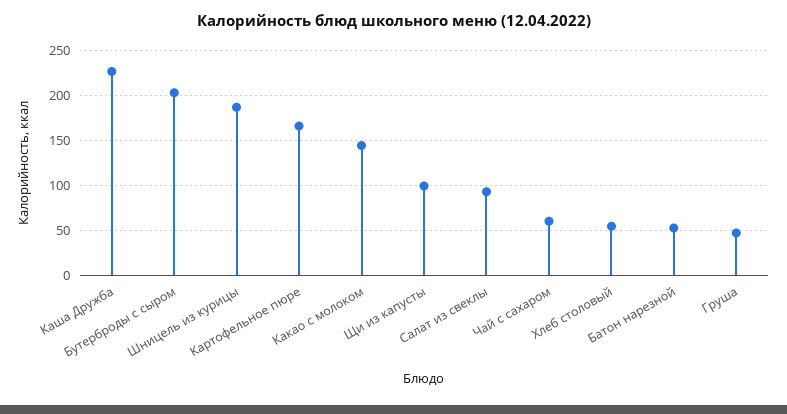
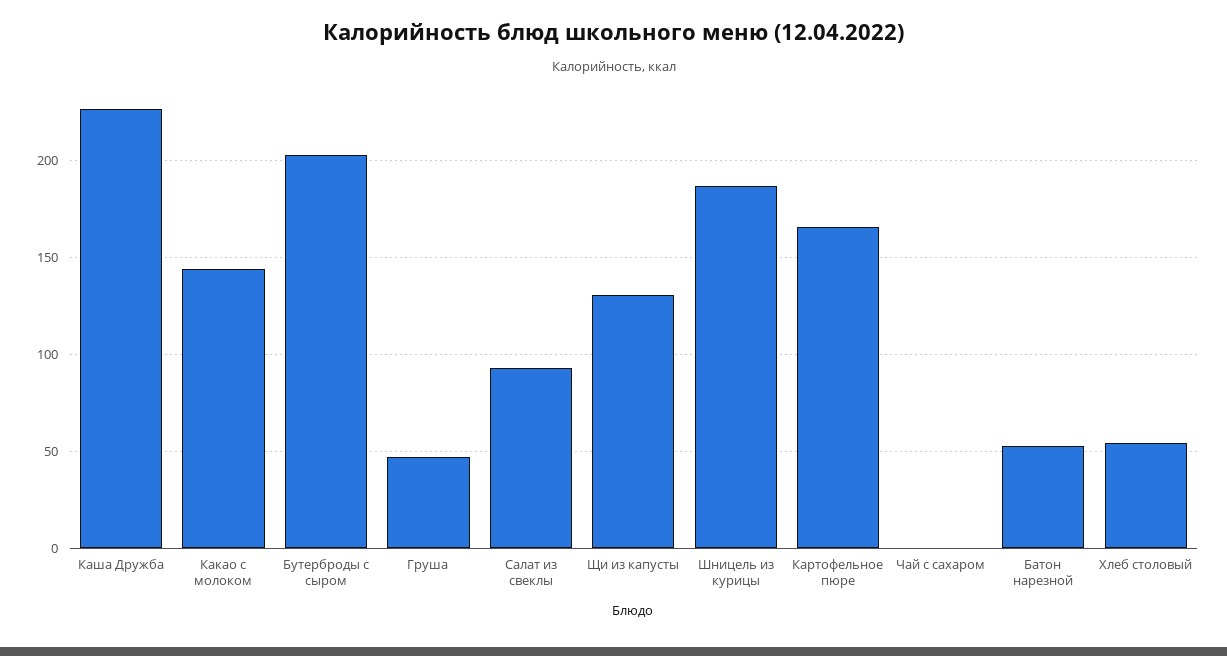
  {
    "Каша Дружба": 225,
    "Бутерброды с сыром": 205,
    "Шницель из курицы": 185,
    "Картофельное пюре": 165,
    "Какао с молоком": 145,
-   "Щи из капусты": 100,
+   "Щи из капусты": 130,
    "Салат из свеклы": 95,
-   "Чай с сахаром": 60,
+   "Чай с сахаром": 0,
    "Хлеб столовый": 55,
    "Батон нарезной": 50,
    "Груша": 45
  }

